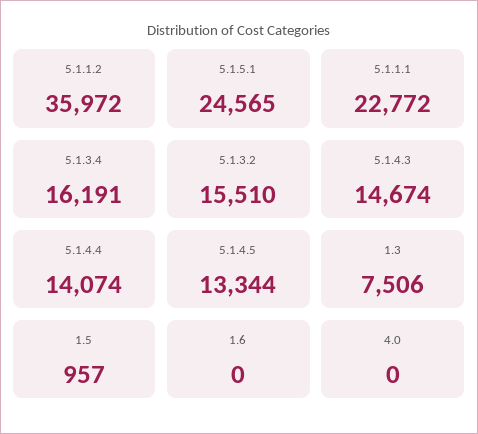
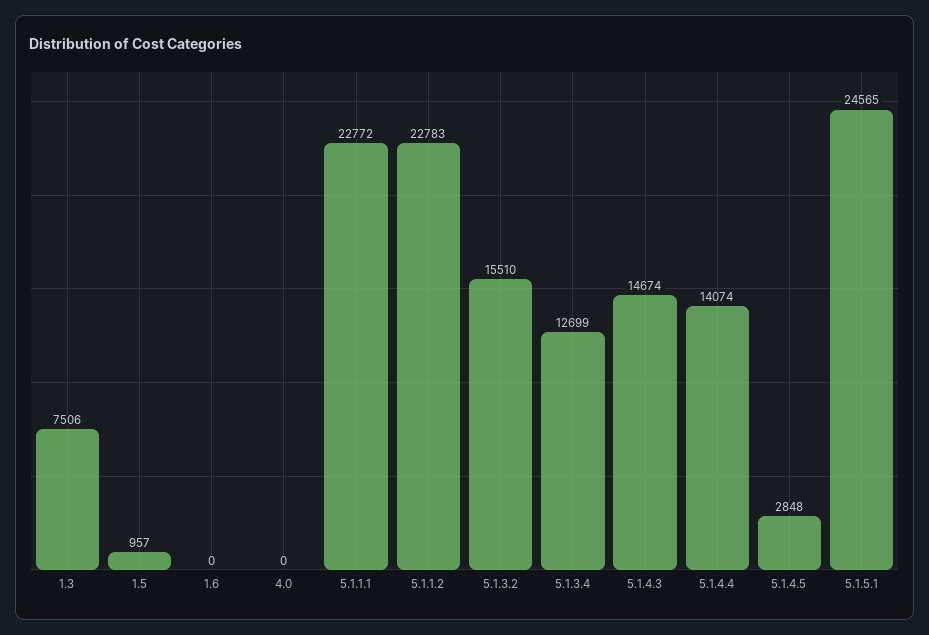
  {
-   "5.1.1.2": 35972,
+   "5.1.1.2": 22783,
    "5.1.5.1": 24565,
    "5.1.1.1": 22772,
-   "5.1.3.4": 16191,
+   "5.1.3.4": 12699,
    "5.1.3.2": 15510,
    "5.1.4.3": 14674,
    "5.1.4.4": 14074,
-   "5.1.4.5": 13344,
+   "5.1.4.5": 2848,
    "1.3": 7506,
    "1.5": 957,
    "1.6": 0,
    "4.0": 0
  }

